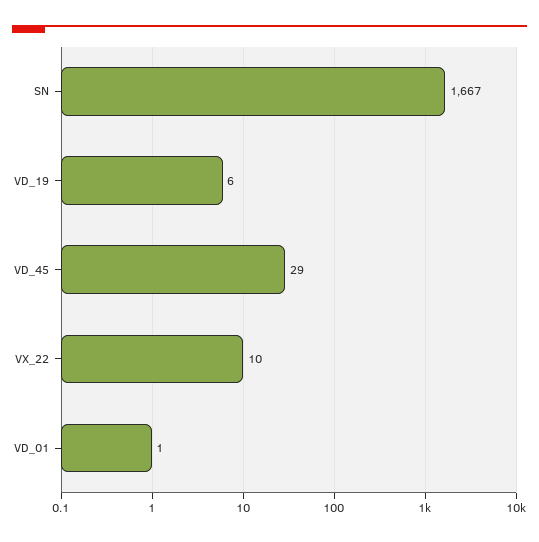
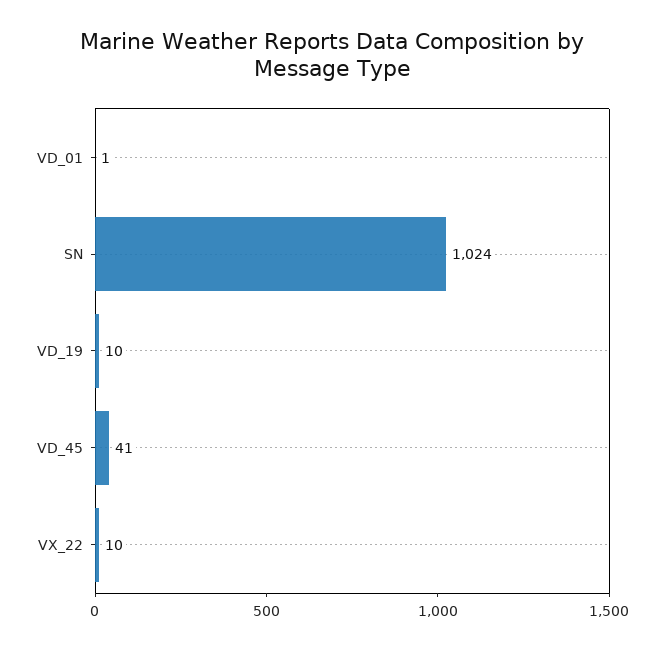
  {
-   "SN": 1667,
+   "SN": 1024,
-   "VD_19": 6,
+   "VD_19": 10,
-   "VD_45": 29,
+   "VD_45": 41,
    "VX_22": 10,
    "VD_01": 1
  }

